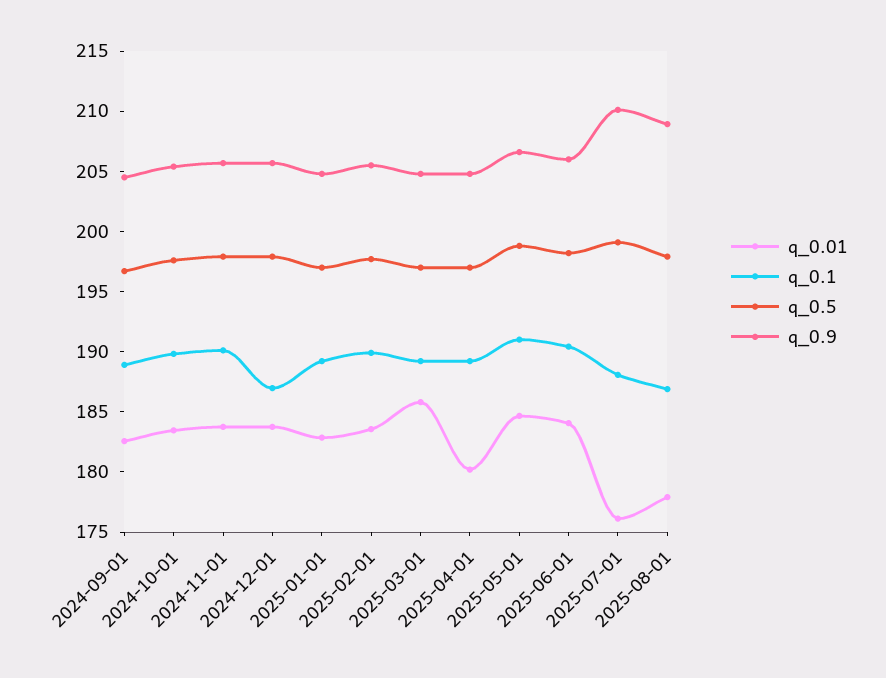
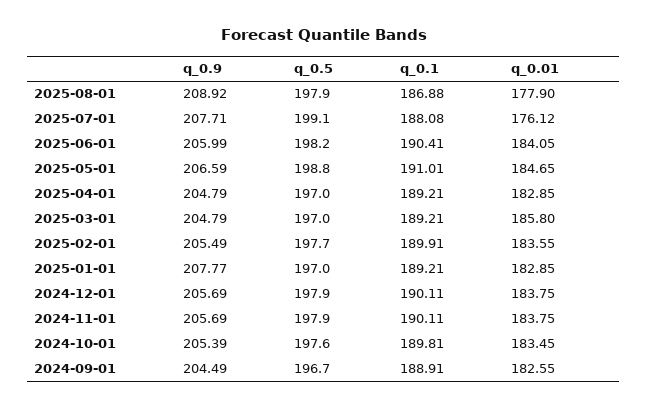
  {
    "q_0.01": {
      "2024-09-01": 182.55,
      "2024-10-01": 183.45,
      "2024-11-01": 183.75,
      "2024-12-01": 183.75,
      "2025-01-01": 182.85,
      "2025-02-01": 183.55,
      "2025-03-01": 185.8,
-     "2025-04-01": 180,
+     "2025-04-01": 182.85,
      "2025-05-01": 184.65,
      "2025-06-01": 184.05,
      "2025-07-01": 176.12,
      "2025-08-01": 177.9
    },
    "q_0.1": {
      "2024-09-01": 188.91,
      "2024-10-01": 189.81,
      "2024-11-01": 190.11,
-     "2024-12-01": 187,
+     "2024-12-01": 190.11,
      "2025-01-01": 189.21,
      "2025-02-01": 189.91,
      "2025-03-01": 189.21,
      "2025-04-01": 189.21,
      "2025-05-01": 191.01,
      "2025-06-01": 190.41,
      "2025-07-01": 188.08,
      "2025-08-01": 186.88
    },
    "q_0.5": {
      "2024-09-01": 196.7,
      "2024-10-01": 197.6,
      "2024-11-01": 197.9,
      "2024-12-01": 197.9,
      "2025-01-01": 197,
      "2025-02-01": 197.7,
      "2025-03-01": 197,
      "2025-04-01": 197,
      "2025-05-01": 198.8,
      "2025-06-01": 198.2,
      "2025-07-01": 199.1,
      "2025-08-01": 197.9
    },
    "q_0.9": {
      "2024-09-01": 204.49,
      "2024-10-01": 205.39,
      "2024-11-01": 205.69,
      "2024-12-01": 205.69,
-     "2025-01-01": 205,
+     "2025-01-01": 207.77,
      "2025-02-01": 205.49,
      "2025-03-01": 204.79,
      "2025-04-01": 204.79,
      "2025-05-01": 206.59,
      "2025-06-01": 205.99,
-     "2025-07-01": 210,
+     "2025-07-01": 207.71,
      "2025-08-01": 208.92
    }
  }

